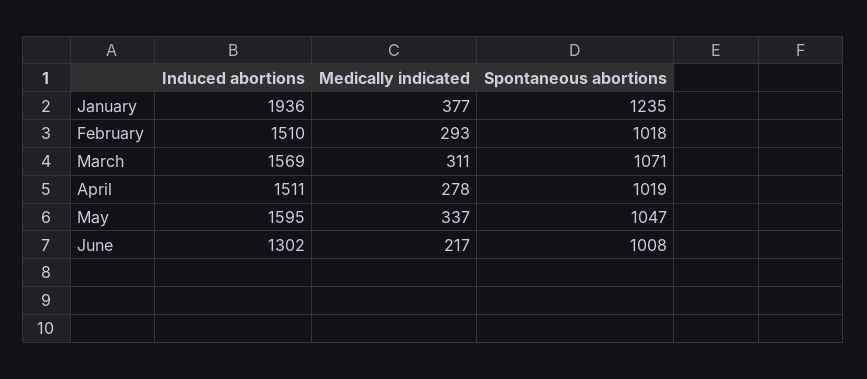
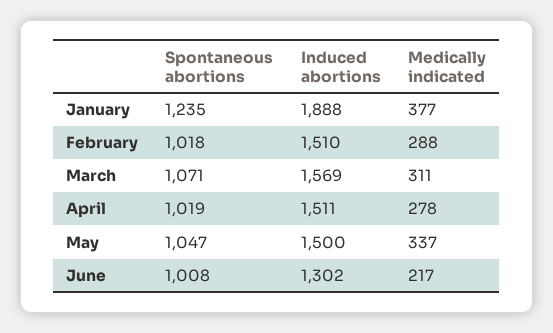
  {
    "Induced abortions": {
-     "January": 1936,
+     "January": 1888,
      "February": 1510,
      "March": 1569,
      "April": 1511,
-     "May": 1595,
+     "May": 1500,
      "June": 1302
    },
    "Medically indicated": {
      "January": 377,
-     "February": 293,
+     "February": 288,
      "March": 311,
      "April": 278,
      "May": 337,
      "June": 217
    },
    "Spontaneous abortions": {
      "January": 1235,
      "February": 1018,
      "March": 1071,
      "April": 1019,
      "May": 1047,
      "June": 1008
    }
  }

